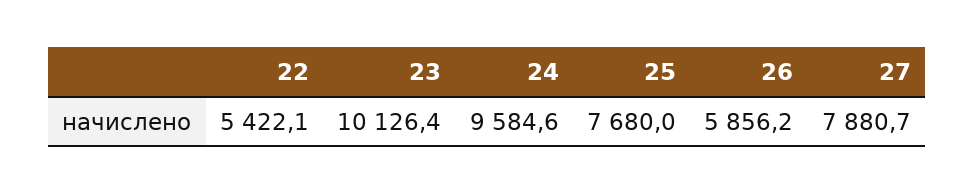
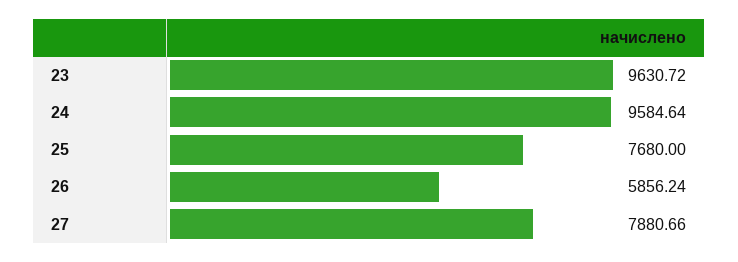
  {
-   "22": 5422.1,
-   "23": 10126.4,
+   "23": 9630.72,
    "24": 9584.64,
    "25": 7680,
    "26": 5856.24,
    "27": 7880.66
  }

